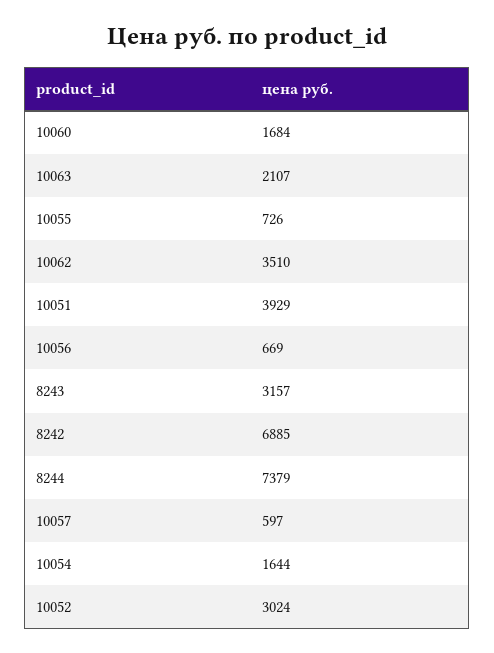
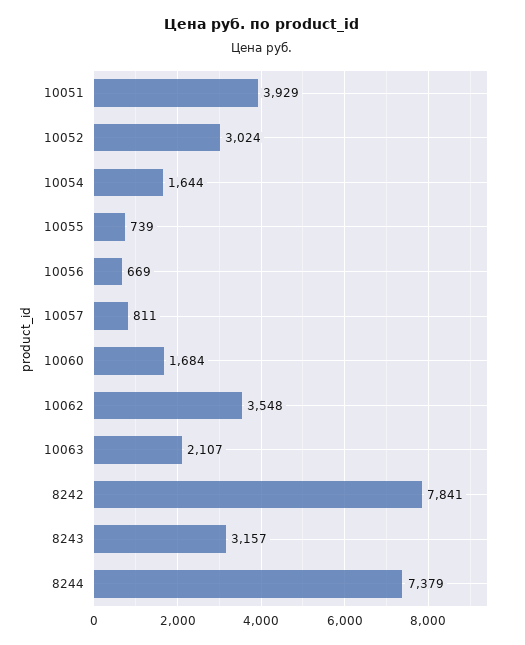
  {
    "10060": 1684,
    "10063": 2107,
-   "10055": 726,
+   "10055": 739,
-   "10062": 3510,
+   "10062": 3548,
    "10051": 3929,
    "10056": 669,
    "8243": 3157,
-   "8242": 6885,
+   "8242": 7841,
    "8244": 7379,
-   "10057": 597,
+   "10057": 811,
    "10054": 1644,
    "10052": 3024
  }

